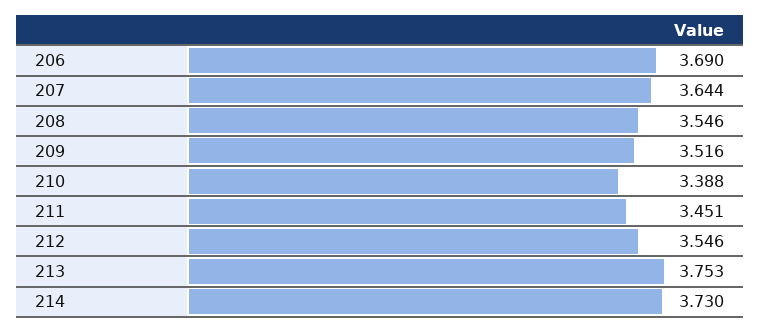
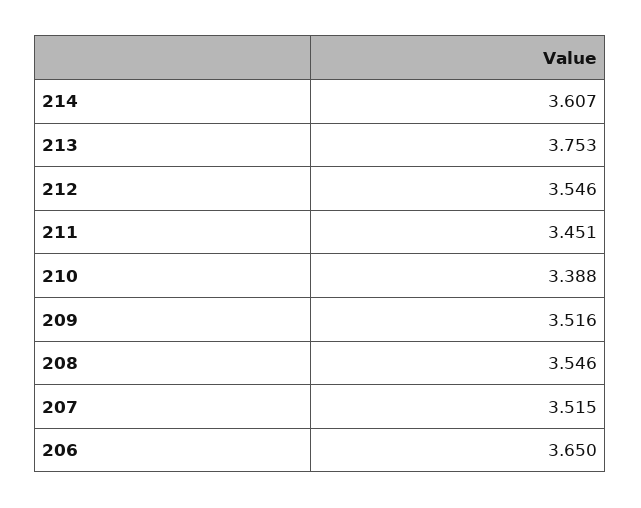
  {
-   "206": 3.69,
+   "206": 3.65,
-   "207": 3.644,
+   "207": 3.515,
    "208": 3.546,
    "209": 3.516,
    "210": 3.388,
    "211": 3.451,
    "212": 3.546,
    "213": 3.753,
-   "214": 3.73
+   "214": 3.607
  }

